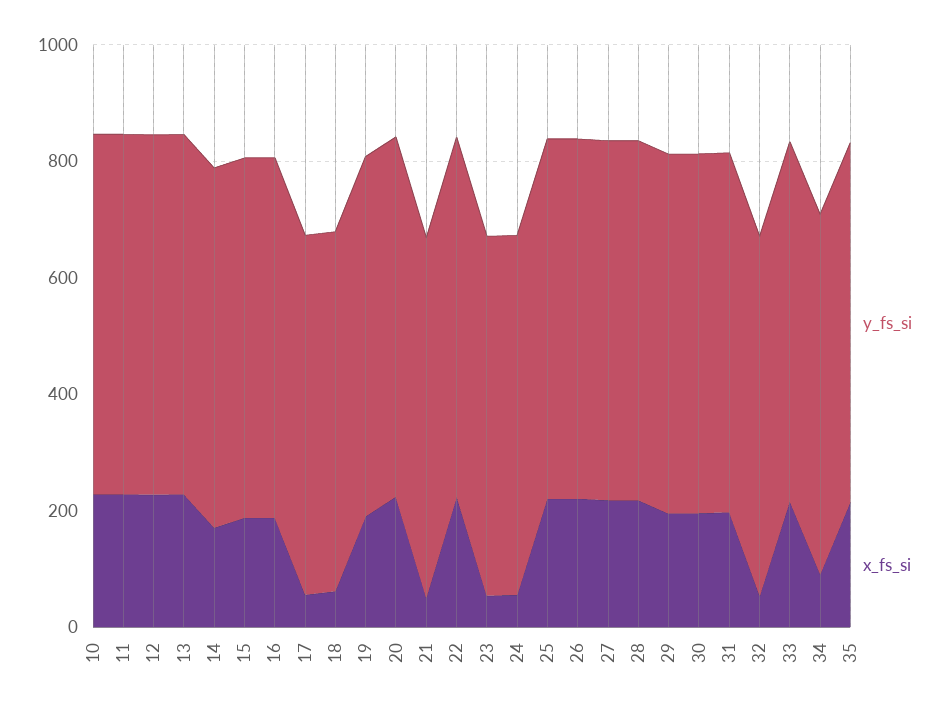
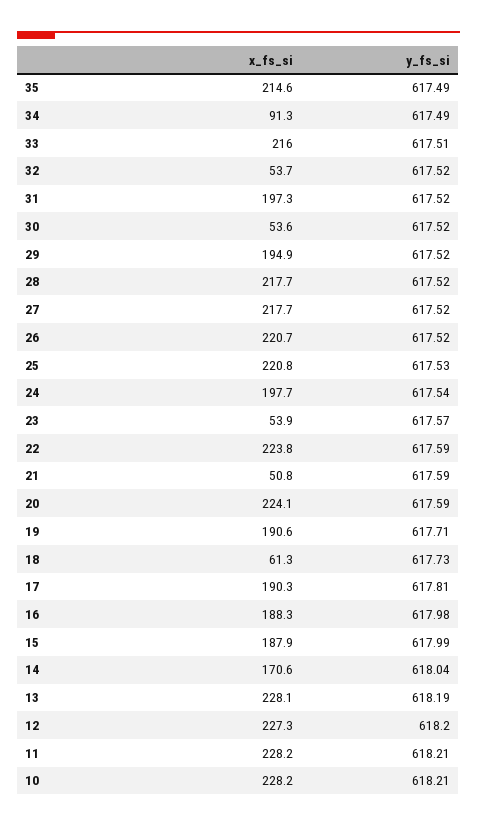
  {
    "y_fs_si": {
      "10": 618.21,
      "11": 618.21,
      "12": 618.2,
      "13": 618.19,
      "14": 618.04,
      "15": 617.99,
      "16": 617.98,
      "17": 617.81,
      "18": 617.73,
      "19": 617.71,
      "20": 617.59,
      "21": 617.59,
      "22": 617.59,
      "23": 617.57,
      "24": 617.54,
      "25": 617.53,
      "26": 617.52,
      "27": 617.52,
      "28": 617.52,
      "29": 617.52,
      "30": 617.52,
      "31": 617.52,
      "32": 617.52,
      "33": 617.51,
      "34": 617.49,
      "35": 617.49
    },
    "x_fs_si": {
      "10": 228.2,
      "11": 228.2,
      "12": 227.3,
      "13": 228.1,
      "14": 170.6,
      "15": 187.9,
      "16": 188.3,
-     "17": 50,
+     "17": 190.3,
      "18": 61.3,
      "19": 190.6,
      "20": 224.1,
      "21": 50.8,
      "22": 223.8,
      "23": 53.9,
-     "24": 50,
+     "24": 197.7,
      "25": 220.8,
      "26": 220.7,
      "27": 217.7,
      "28": 217.7,
      "29": 194.9,
-     "30": 200,
+     "30": 53.6,
      "31": 197.3,
      "32": 53.7,
      "33": 216,
      "34": 91.3,
      "35": 214.6
    }
  }

